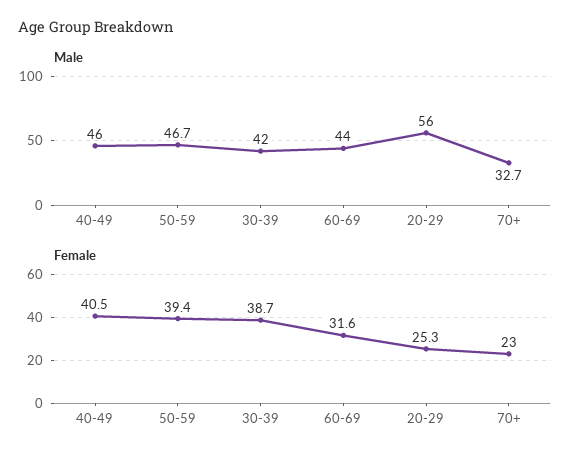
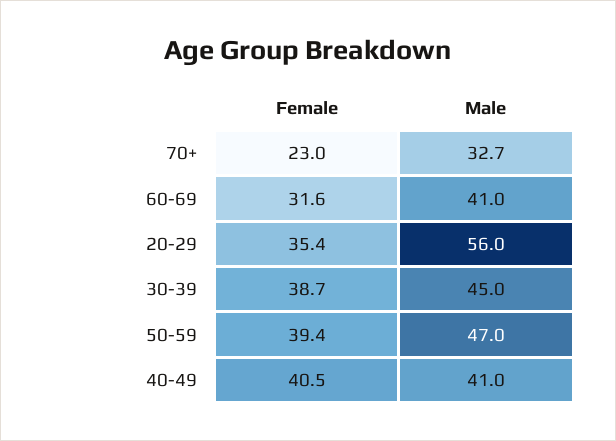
  {
    "Male": {
-     "40-49": 46,
+     "40-49": 41,
-     "50-59": 46.7,
+     "50-59": 47,
-     "30-39": 42,
+     "30-39": 45,
-     "60-69": 44,
+     "60-69": 41,
      "20-29": 56,
      "70+": 32.7
    },
    "Female": {
      "40-49": 40.5,
      "50-59": 39.4,
      "30-39": 38.7,
      "60-69": 31.6,
-     "20-29": 25.3,
+     "20-29": 35.4,
      "70+": 23
    }
  }

